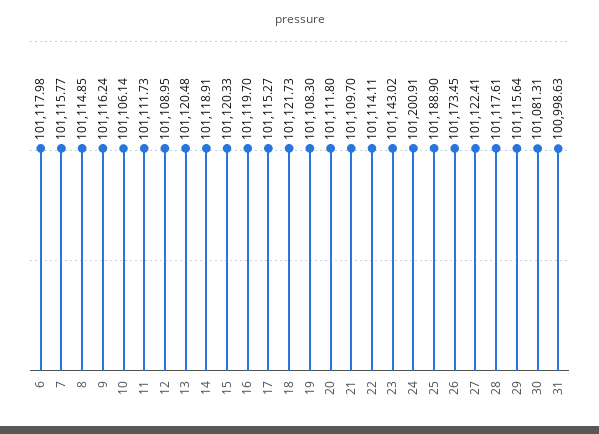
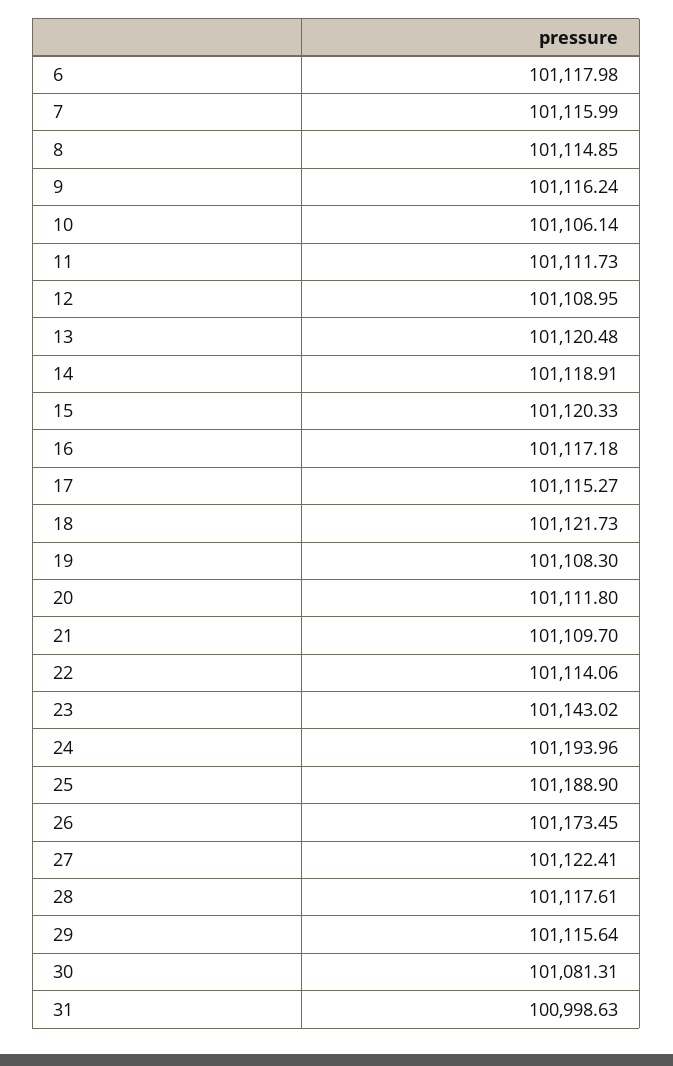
  {
    "6": 101117.98,
-   "7": 101115.77,
+   "7": 101115.99,
    "8": 101114.85,
    "9": 101116.24,
    "10": 101106.14,
    "11": 101111.73,
    "12": 101108.95,
    "13": 101120.48,
    "14": 101118.91,
    "15": 101120.33,
-   "16": 101119.7,
+   "16": 101117.18,
    "17": 101115.27,
    "18": 101121.73,
    "19": 101108.3,
    "20": 101111.8,
    "21": 101109.7,
-   "22": 101114.11,
+   "22": 101114.06,
    "23": 101143.02,
-   "24": 101200.91,
+   "24": 101193.96,
    "25": 101188.9,
    "26": 101173.45,
    "27": 101122.41,
    "28": 101117.61,
    "29": 101115.64,
    "30": 101081.31,
    "31": 100998.63
  }

